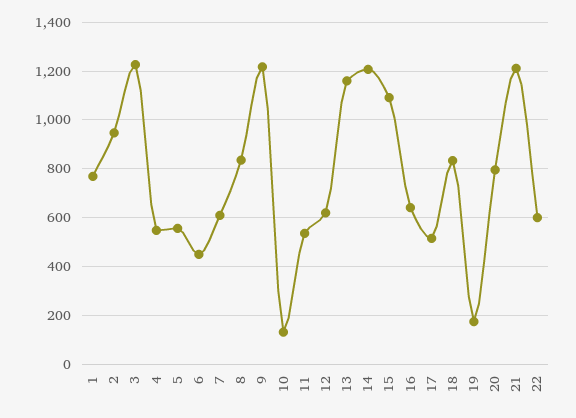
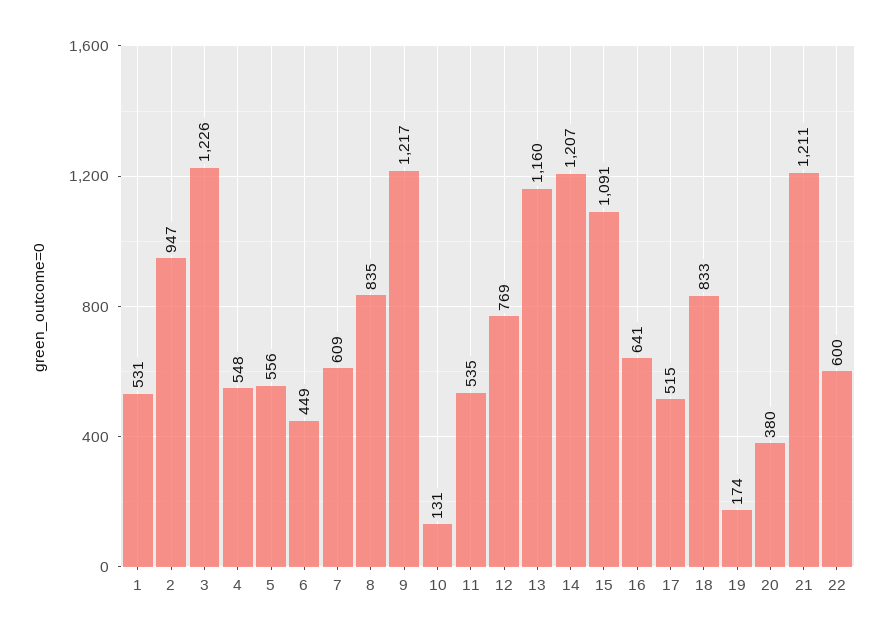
  {
-   "1": 775,
+   "1": 531,
    "2": 947,
    "3": 1226,
    "4": 548,
    "5": 556,
    "6": 449,
    "7": 609,
    "8": 835,
    "9": 1217,
    "10": 131,
    "11": 535,
-   "12": 625,
+   "12": 769,
    "13": 1160,
    "14": 1207,
    "15": 1091,
    "16": 641,
    "17": 515,
    "18": 833,
    "19": 174,
-   "20": 800,
+   "20": 380,
    "21": 1211,
    "22": 600
  }

